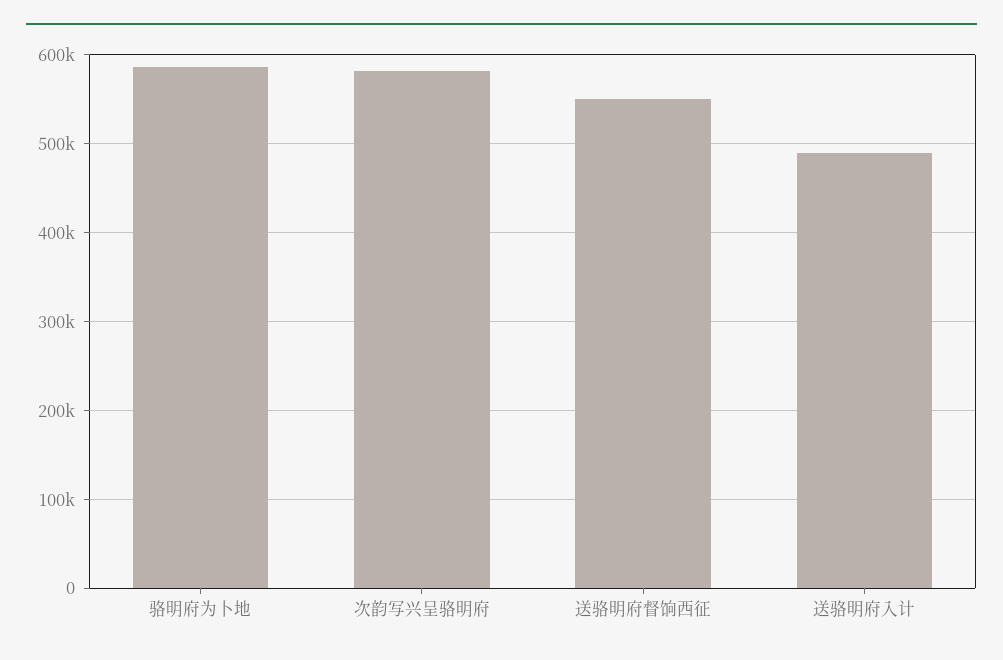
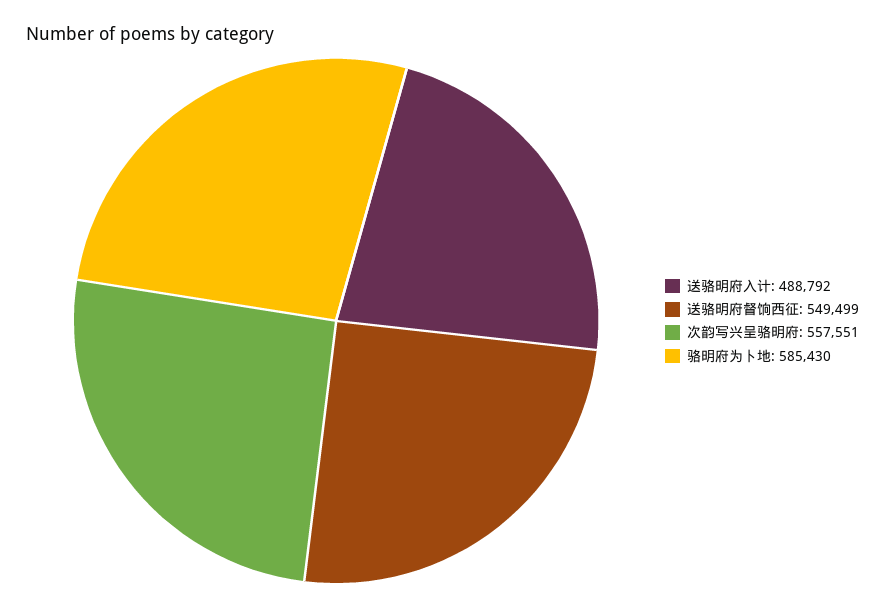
  {
    "骆明府为卜地": 585430,
-   "次韵写兴呈骆明府": 580000,
+   "次韵写兴呈骆明府": 557551,
    "送骆明府督饷西征": 549499,
    "送骆明府入计": 488792
  }

